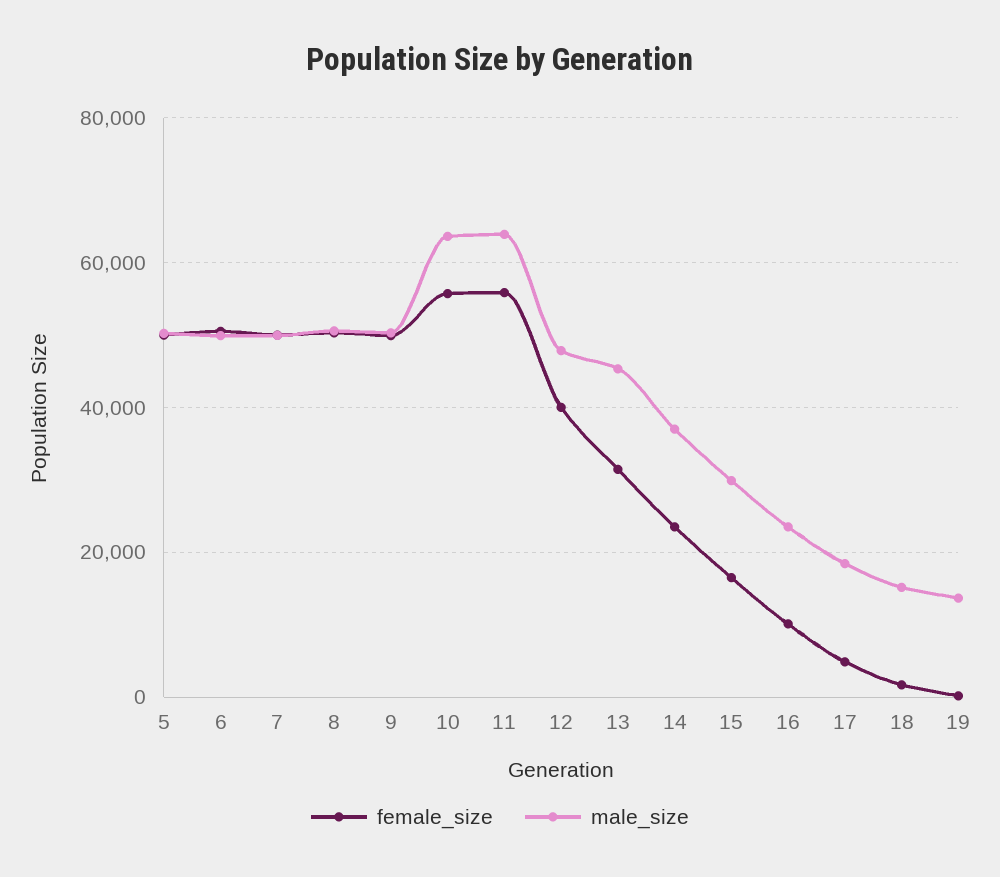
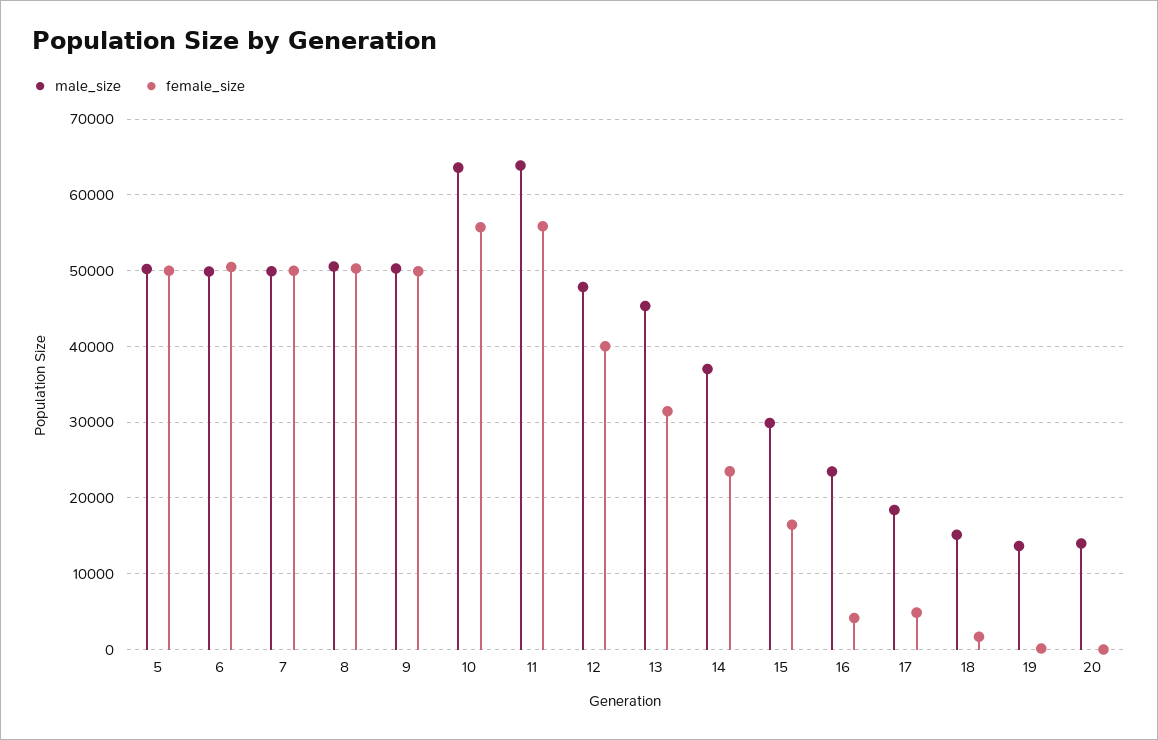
  {
    "female_size": {
      "5": 50000,
      "6": 50000,
      "7": 50000,
      "8": 50000,
      "9": 50000,
      "10": 56000,
      "11": 56000,
      "12": 40000,
      "13": 31000,
      "14": 24000,
      "15": 16000,
-     "16": 10000,
+     "16": 4000,
      "17": 5000,
      "18": 2000,
-     "19": 0
+     "19": 0,
+     "20": 0
    },
    "male_size": {
      "5": 50000,
      "6": 50000,
      "7": 50000,
      "8": 51000,
      "9": 50000,
      "10": 64000,
      "11": 64000,
      "12": 48000,
      "13": 45000,
      "14": 37000,
      "15": 30000,
      "16": 23000,
      "17": 18000,
      "18": 15000,
-     "19": 14000
+     "19": 14000,
+     "20": 14000
    }
  }

